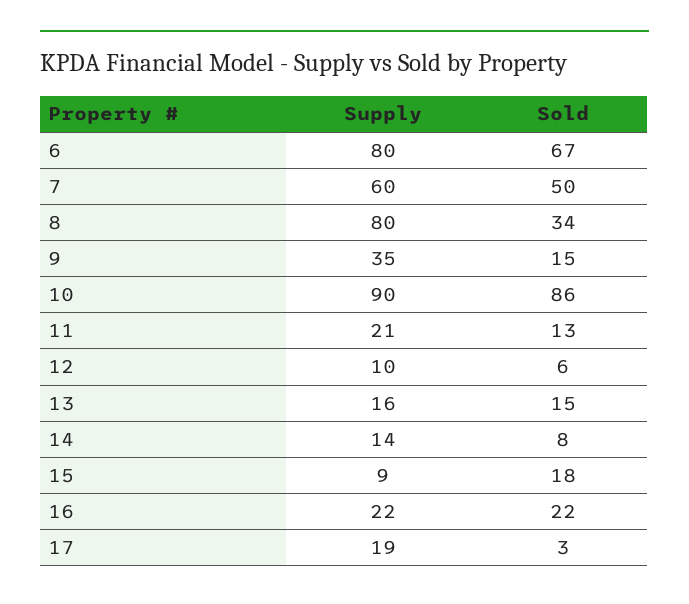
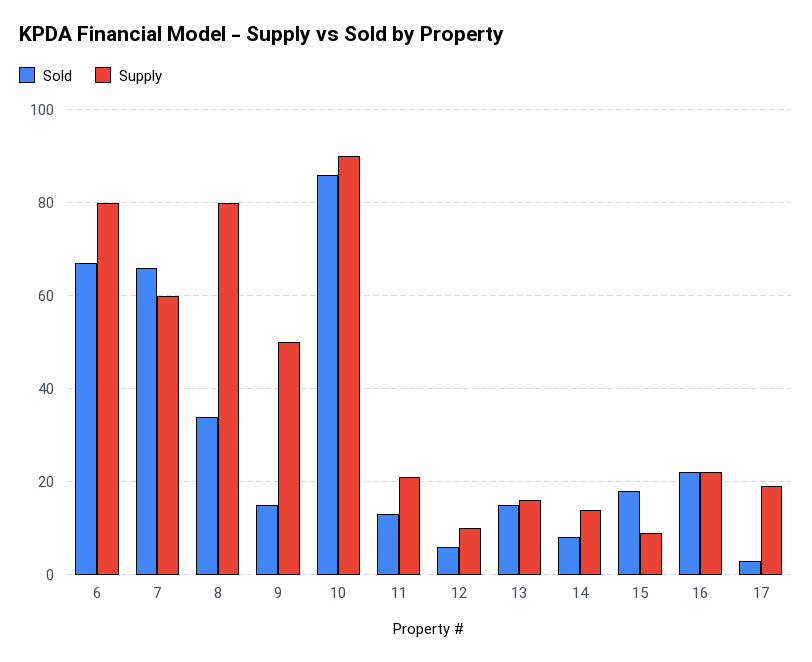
  {
    "Supply": {
      "6": 80,
      "7": 60,
      "8": 80,
-     "9": 35,
+     "9": 50,
      "10": 90,
      "11": 21,
      "12": 10,
      "13": 16,
      "14": 14,
      "15": 9,
      "16": 22,
      "17": 19
    },
    "Sold": {
      "6": 67,
-     "7": 50,
+     "7": 65,
      "8": 34,
      "9": 15,
      "10": 86,
      "11": 13,
      "12": 6,
      "13": 15,
      "14": 8,
      "15": 18,
      "16": 22,
      "17": 3
    }
  }

